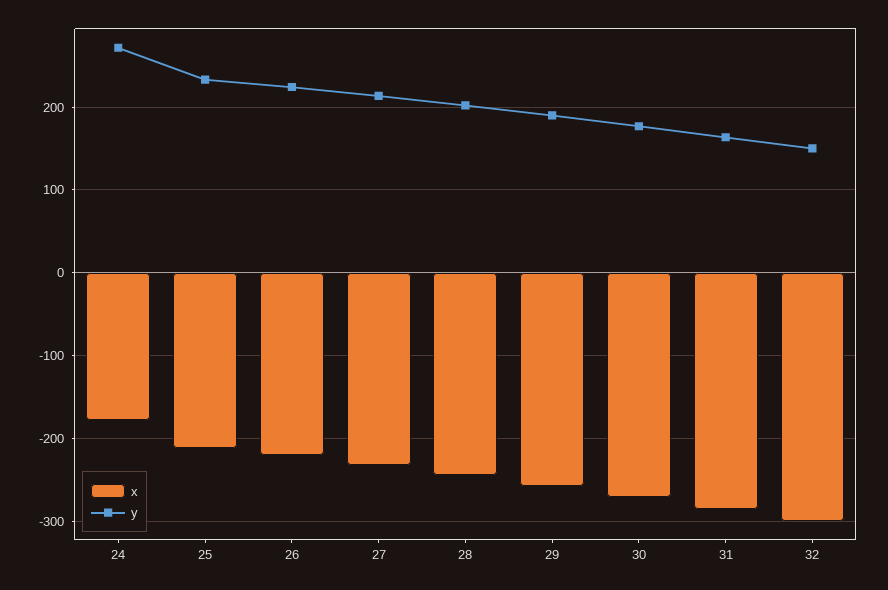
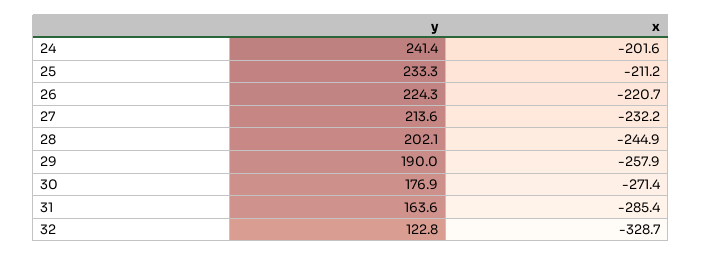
  {
    "x": {
-     "24": -180,
+     "24": -201.6,
      "25": -211.2,
      "26": -220.7,
      "27": -232.2,
      "28": -244.9,
      "29": -257.9,
      "30": -271.4,
      "31": -285.4,
-     "32": -300
+     "32": -328.7
    },
    "y": {
-     "24": 270,
+     "24": 241.4,
      "25": 233.3,
      "26": 224.3,
      "27": 213.6,
      "28": 202.1,
      "29": 190,
      "30": 176.9,
      "31": 163.6,
-     "32": 150
+     "32": 122.8
    }
  }

